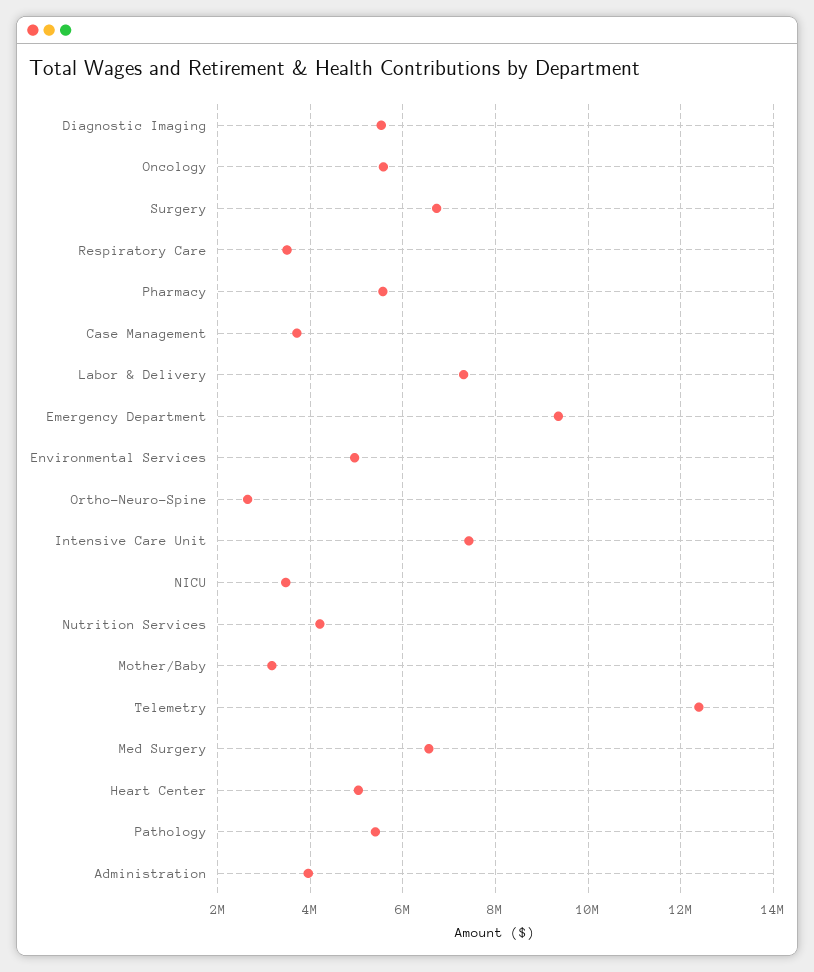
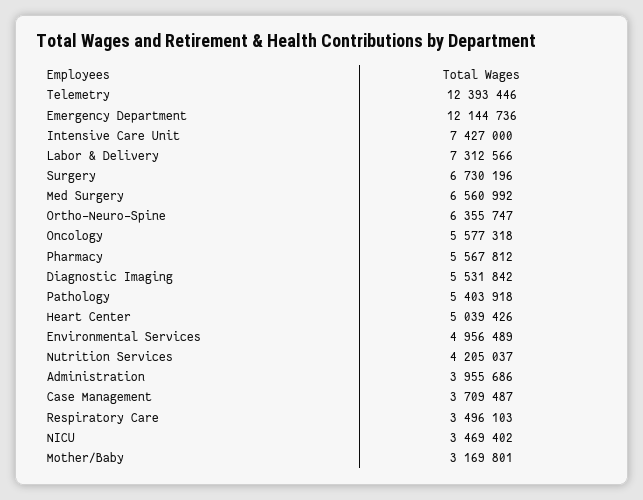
  {
    "Diagnostic Imaging": 5531842,
    "Oncology": 5577318,
    "Surgery": 6730196,
    "Respiratory Care": 3496103,
    "Pharmacy": 5567812,
    "Case Management": 3709487,
    "Labor & Delivery": 7312566,
-   "Emergency Department": 9400000,
+   "Emergency Department": 12144736,
    "Environmental Services": 4956489,
-   "Ortho-Neuro-Spine": 2600000,
+   "Ortho-Neuro-Spine": 6355747,
    "Intensive Care Unit": 7427000,
    "NICU": 3469402,
    "Nutrition Services": 4205037,
    "Mother/Baby": 3169801,
    "Telemetry": 12393446,
    "Med Surgery": 6560992,
    "Heart Center": 5039426,
    "Pathology": 5403918,
    "Administration": 3955686
  }

